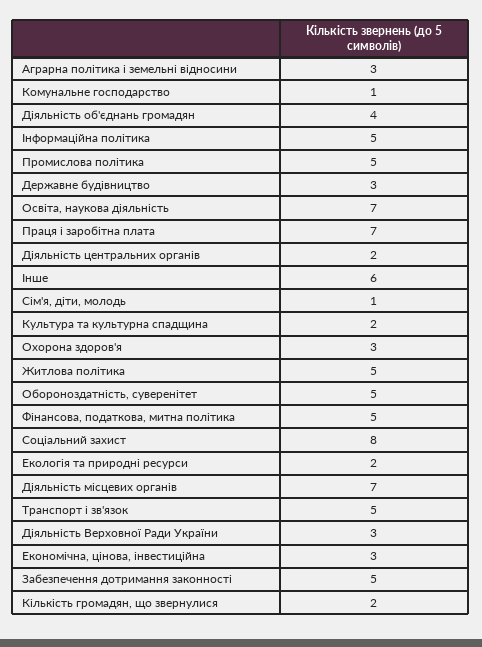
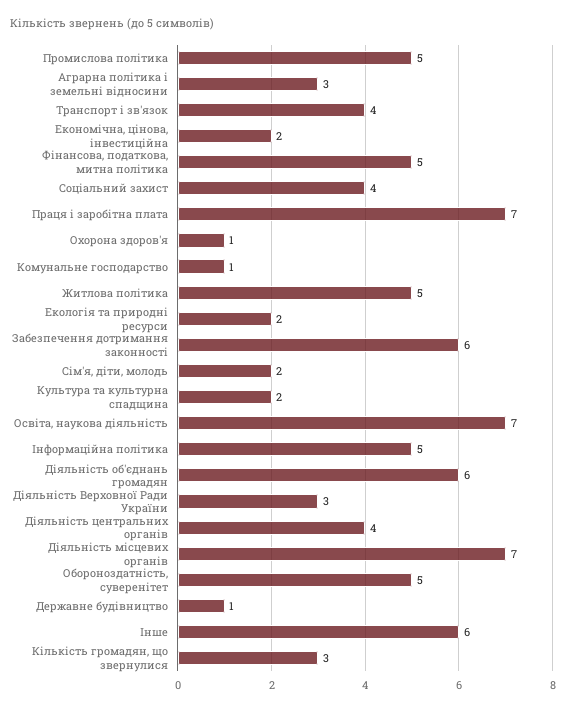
  {
    "Аграрна політика і земельні відносини": 3,
    "Комунальне господарство": 1,
-   "Діяльність об'єднань громадян": 4,
+   "Діяльність об'єднань громадян": 6,
    "Інформаційна політика": 5,
    "Промислова політика": 5,
-   "Державне будівництво": 3,
+   "Державне будівництво": 1,
    "Освіта, наукова діяльність": 7,
    "Праця і заробітна плата": 7,
-   "Діяльність центральних органів": 2,
+   "Діяльність центральних органів": 4,
    "Інше": 6,
-   "Сім'я, діти, молодь": 1,
+   "Сім'я, діти, молодь": 2,
    "Культура та культурна спадщина": 2,
-   "Охорона здоров'я": 3,
+   "Охорона здоров'я": 1,
    "Житлова політика": 5,
    "Обороноздатність, суверенітет": 5,
    "Фінансова, податкова, митна політика": 5,
-   "Соціальний захист": 8,
+   "Соціальний захист": 4,
    "Екологія та природні ресурси": 2,
    "Діяльність місцевих органів": 7,
-   "Транспорт і зв'язок": 5,
+   "Транспорт і зв'язок": 4,
    "Діяльність Верховної Ради України": 3,
-   "Економічна, цінова, інвестиційна": 3,
+   "Економічна, цінова, інвестиційна": 2,
-   "Забезпечення дотримання законності": 5,
+   "Забезпечення дотримання законності": 6,
-   "Кількість громадян, що звернулися": 2
+   "Кількість громадян, що звернулися": 3
  }

